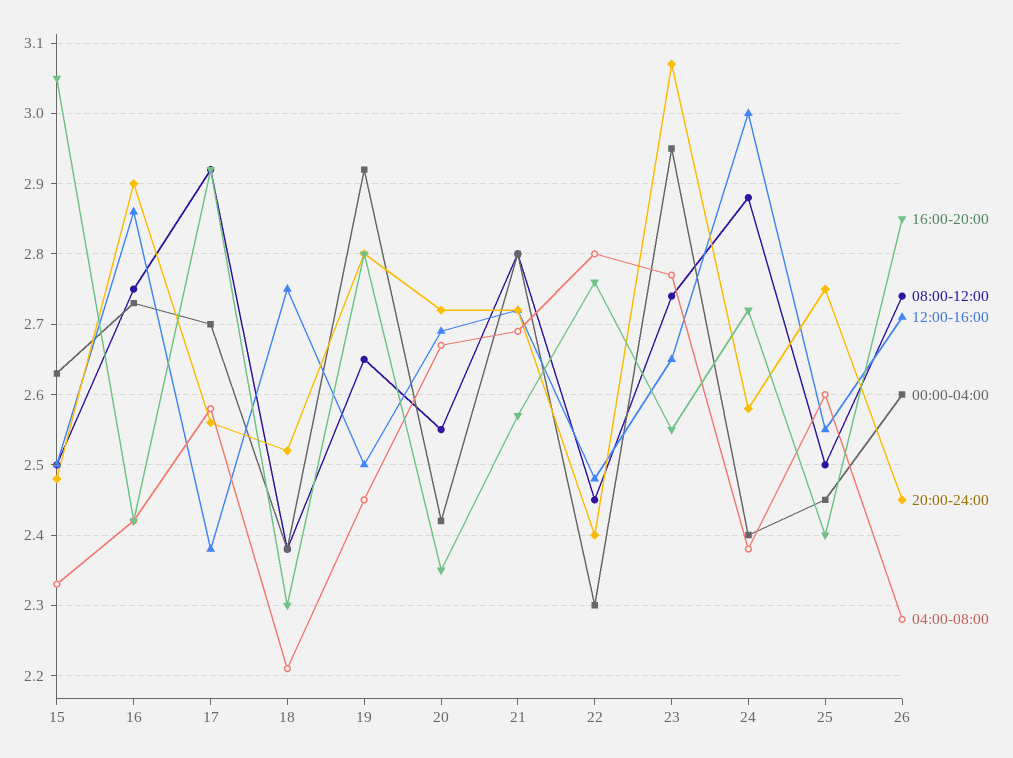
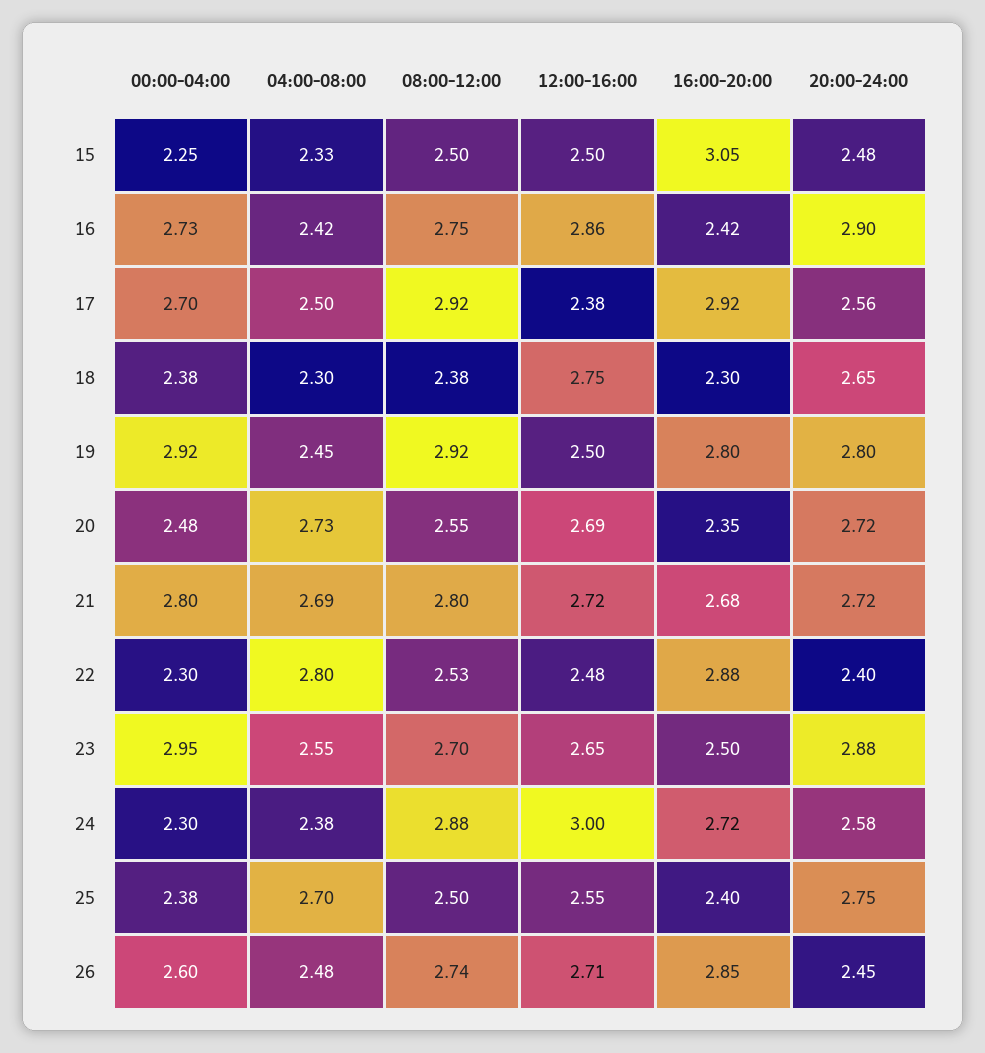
  {
    "16:00-20:00": {
      "15": 3.05,
      "16": 2.42,
      "17": 2.92,
      "18": 2.3,
      "19": 2.8,
      "20": 2.35,
-     "21": 2.57,
+     "21": 2.68,
-     "22": 2.76,
+     "22": 2.88,
-     "23": 2.55,
+     "23": 2.5,
      "24": 2.72,
      "25": 2.4,
      "26": 2.85
    },
    "08:00-12:00": {
      "15": 2.5,
      "16": 2.75,
      "17": 2.92,
      "18": 2.38,
-     "19": 2.65,
+     "19": 2.92,
      "20": 2.55,
      "21": 2.8,
-     "22": 2.45,
+     "22": 2.53,
-     "23": 2.74,
+     "23": 2.7,
      "24": 2.88,
      "25": 2.5,
      "26": 2.74
    },
    "12:00-16:00": {
      "15": 2.5,
      "16": 2.86,
      "17": 2.38,
      "18": 2.75,
      "19": 2.5,
      "20": 2.69,
      "21": 2.72,
      "22": 2.48,
      "23": 2.65,
      "24": 3,
      "25": 2.55,
      "26": 2.71
    },
    "00:00-04:00": {
-     "15": 2.63,
+     "15": 2.25,
      "16": 2.73,
      "17": 2.7,
      "18": 2.38,
      "19": 2.92,
-     "20": 2.42,
+     "20": 2.48,
      "21": 2.8,
      "22": 2.3,
      "23": 2.95,
-     "24": 2.4,
+     "24": 2.3,
-     "25": 2.45,
+     "25": 2.38,
      "26": 2.6
    },
    "20:00-24:00": {
      "15": 2.48,
      "16": 2.9,
      "17": 2.56,
-     "18": 2.52,
+     "18": 2.65,
      "19": 2.8,
      "20": 2.72,
      "21": 2.72,
      "22": 2.4,
-     "23": 3.07,
+     "23": 2.88,
      "24": 2.58,
      "25": 2.75,
      "26": 2.45
    },
    "04:00-08:00": {
      "15": 2.33,
      "16": 2.42,
-     "17": 2.58,
+     "17": 2.5,
-     "18": 2.21,
+     "18": 2.3,
      "19": 2.45,
-     "20": 2.67,
+     "20": 2.73,
      "21": 2.69,
      "22": 2.8,
-     "23": 2.77,
+     "23": 2.55,
      "24": 2.38,
-     "25": 2.6,
+     "25": 2.7,
-     "26": 2.28
+     "26": 2.48
    }
  }

